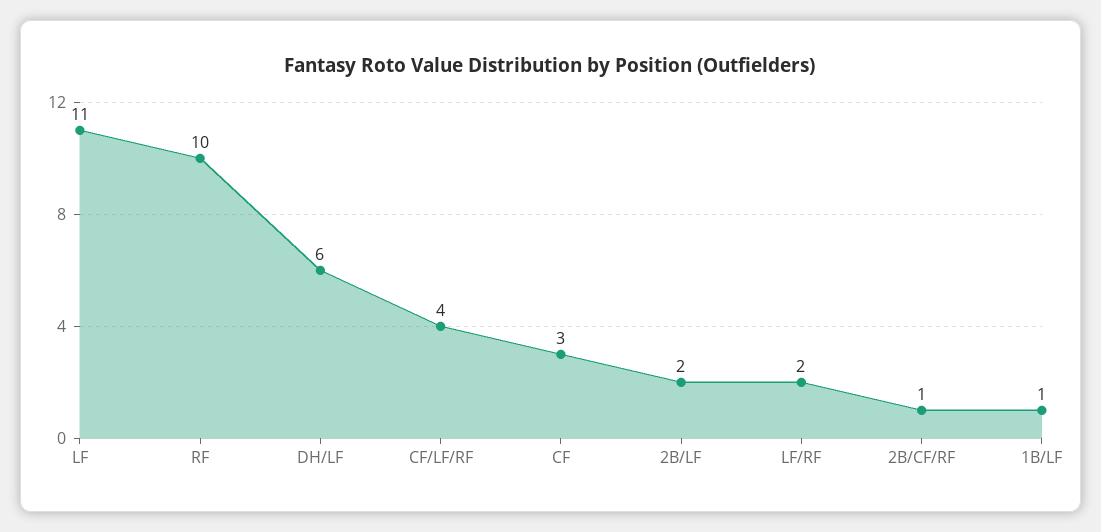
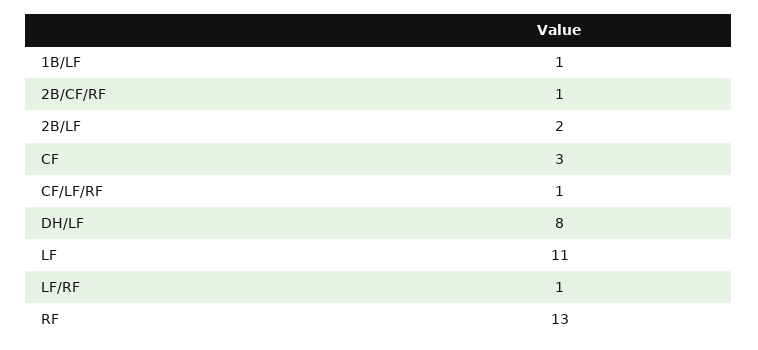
  {
    "LF": 11,
-   "RF": 10,
+   "RF": 13,
-   "DH/LF": 6,
+   "DH/LF": 8,
-   "CF/LF/RF": 4,
+   "CF/LF/RF": 1,
    "CF": 3,
    "2B/LF": 2,
-   "LF/RF": 2,
+   "LF/RF": 1,
    "2B/CF/RF": 1,
    "1B/LF": 1
  }

